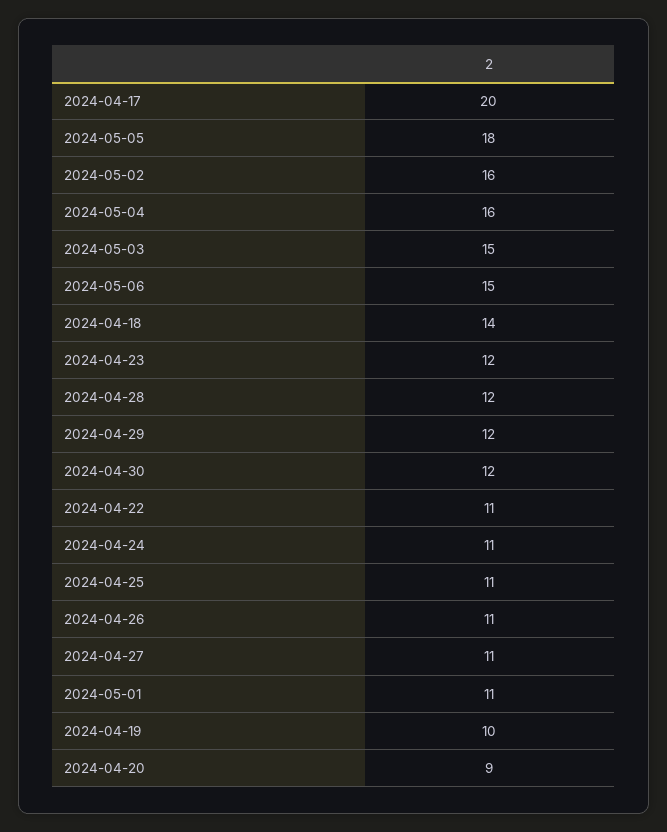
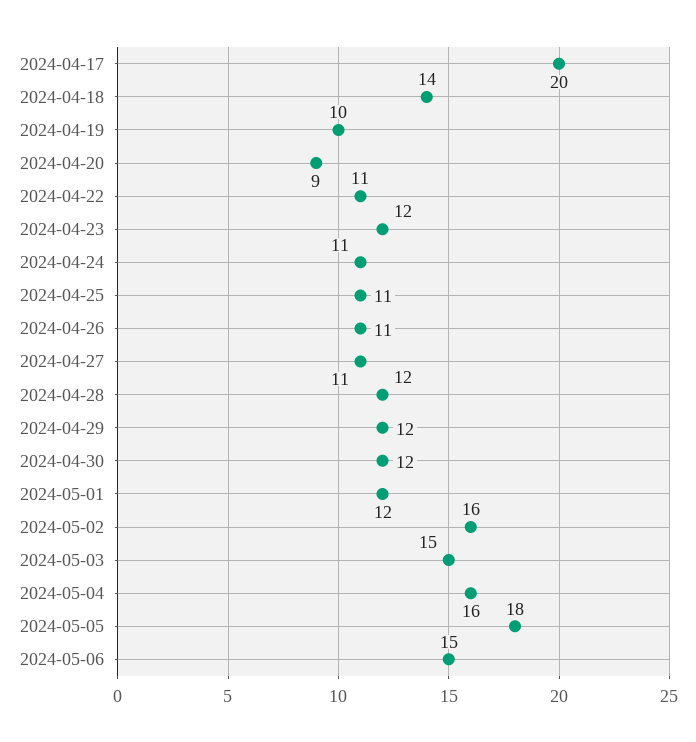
  {
    "2024-04-17": 20,
    "2024-05-05": 18,
    "2024-05-02": 16,
    "2024-05-04": 16,
    "2024-05-03": 15,
    "2024-05-06": 15,
    "2024-04-18": 14,
    "2024-04-23": 12,
    "2024-04-28": 12,
    "2024-04-29": 12,
    "2024-04-30": 12,
    "2024-04-22": 11,
    "2024-04-24": 11,
    "2024-04-25": 11,
    "2024-04-26": 11,
    "2024-04-27": 11,
-   "2024-05-01": 11,
+   "2024-05-01": 12,
    "2024-04-19": 10,
    "2024-04-20": 9
  }

